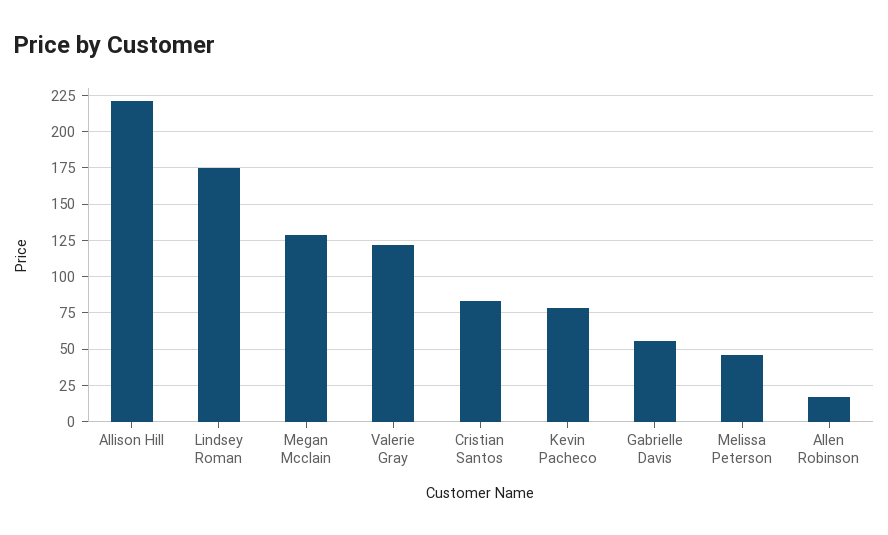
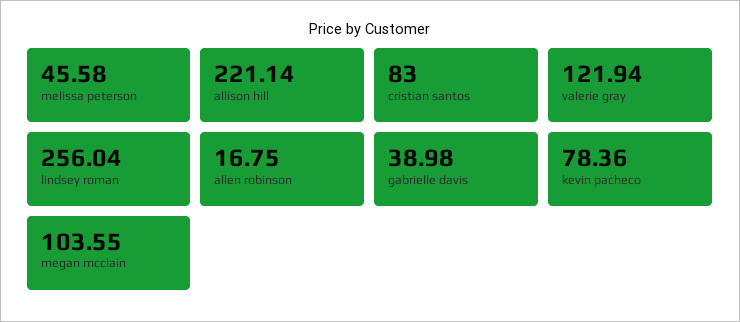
  {
    "Allison Hill": 221.14,
-   "Lindsey Roman": 175,
+   "Lindsey Roman": 256.04,
-   "Megan Mcclain": 130,
+   "Megan Mcclain": 103.55,
    "Valerie Gray": 121.94,
    "Cristian Santos": 83,
    "Kevin Pacheco": 78.36,
-   "Gabrielle Davis": 55,
+   "Gabrielle Davis": 38.98,
    "Melissa Peterson": 45.58,
    "Allen Robinson": 16.75
  }

